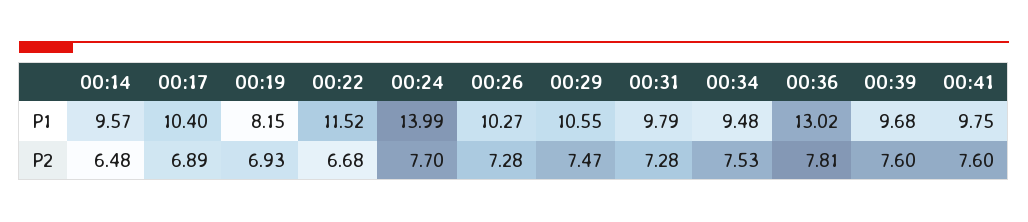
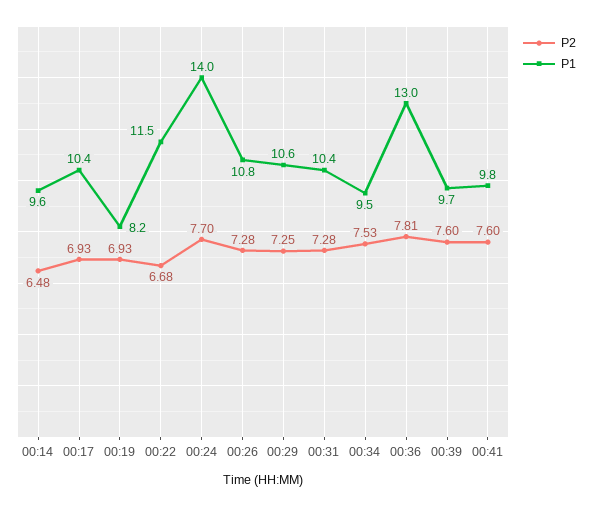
  {
    "P1": {
      "00:14": 9.57,
      "00:17": 10.4,
      "00:19": 8.15,
      "00:22": 11.52,
      "00:24": 13.99,
-     "00:26": 10.27,
+     "00:26": 10.8,
      "00:29": 10.55,
-     "00:31": 9.79,
+     "00:31": 10.4,
      "00:34": 9.48,
      "00:36": 13.02,
      "00:39": 9.68,
      "00:41": 9.75
    },
    "P2": {
      "00:14": 6.48,
-     "00:17": 6.89,
+     "00:17": 6.93,
      "00:19": 6.93,
      "00:22": 6.68,
      "00:24": 7.7,
      "00:26": 7.28,
-     "00:29": 7.47,
+     "00:29": 7.25,
      "00:31": 7.28,
      "00:34": 7.53,
      "00:36": 7.81,
      "00:39": 7.6,
      "00:41": 7.6
    }
  }

